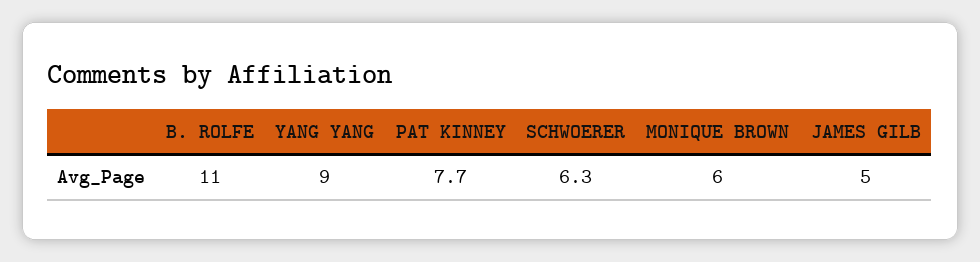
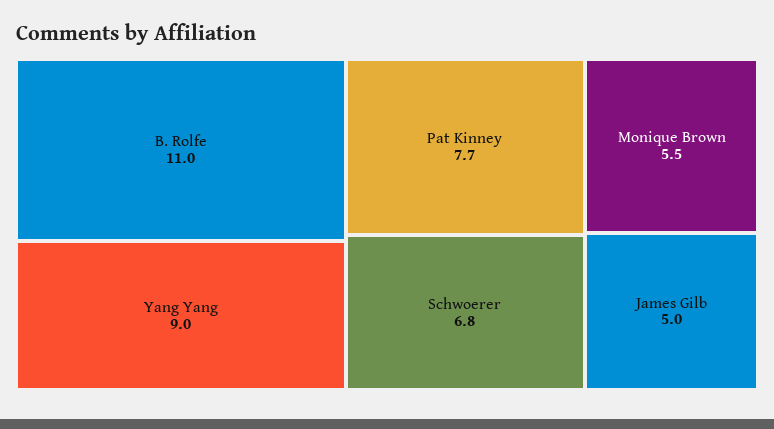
  {
    "B. ROLFE": 11,
    "YANG YANG": 9,
    "PAT KINNEY": 7.7,
-   "SCHWOERER": 6.3,
+   "SCHWOERER": 6.8,
-   "MONIQUE BROWN": 6,
+   "MONIQUE BROWN": 5.5,
    "JAMES GILB": 5
  }

